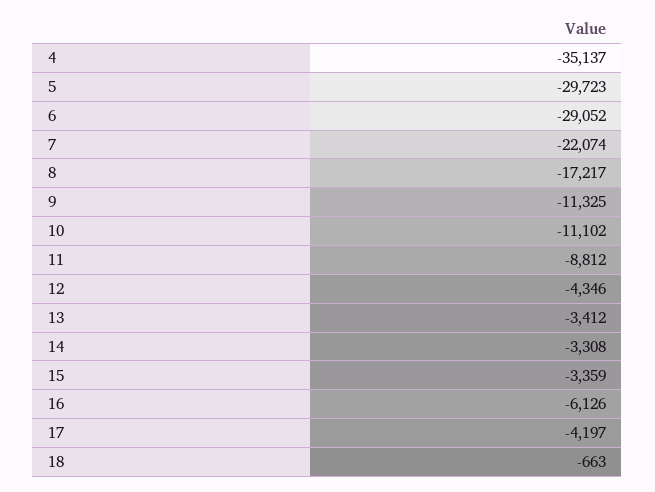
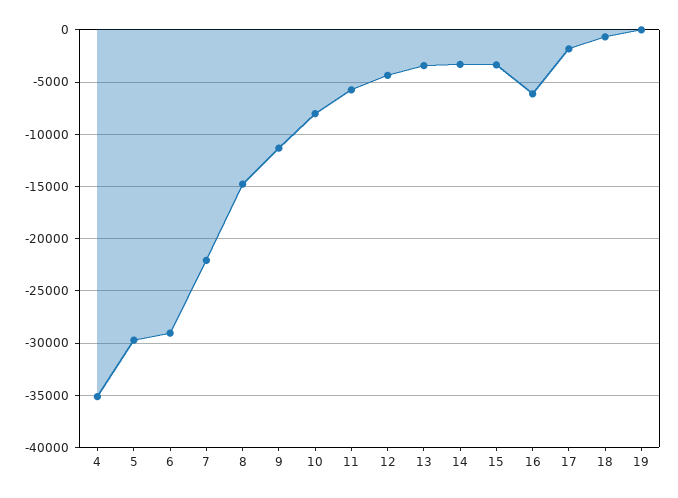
  {
    "4": -35137,
    "5": -29723,
    "6": -29052,
    "7": -22074,
-   "8": -17217,
+   "8": -15000,
    "9": -11325,
-   "10": -11102,
+   "10": -8000,
-   "11": -8812,
+   "11": -6000,
    "12": -4346,
    "13": -3412,
    "14": -3308,
    "15": -3359,
    "16": -6126,
-   "17": -4197,
+   "17": -2000,
-   "18": -663
+   "18": -663,
+   "19": 0
  }

